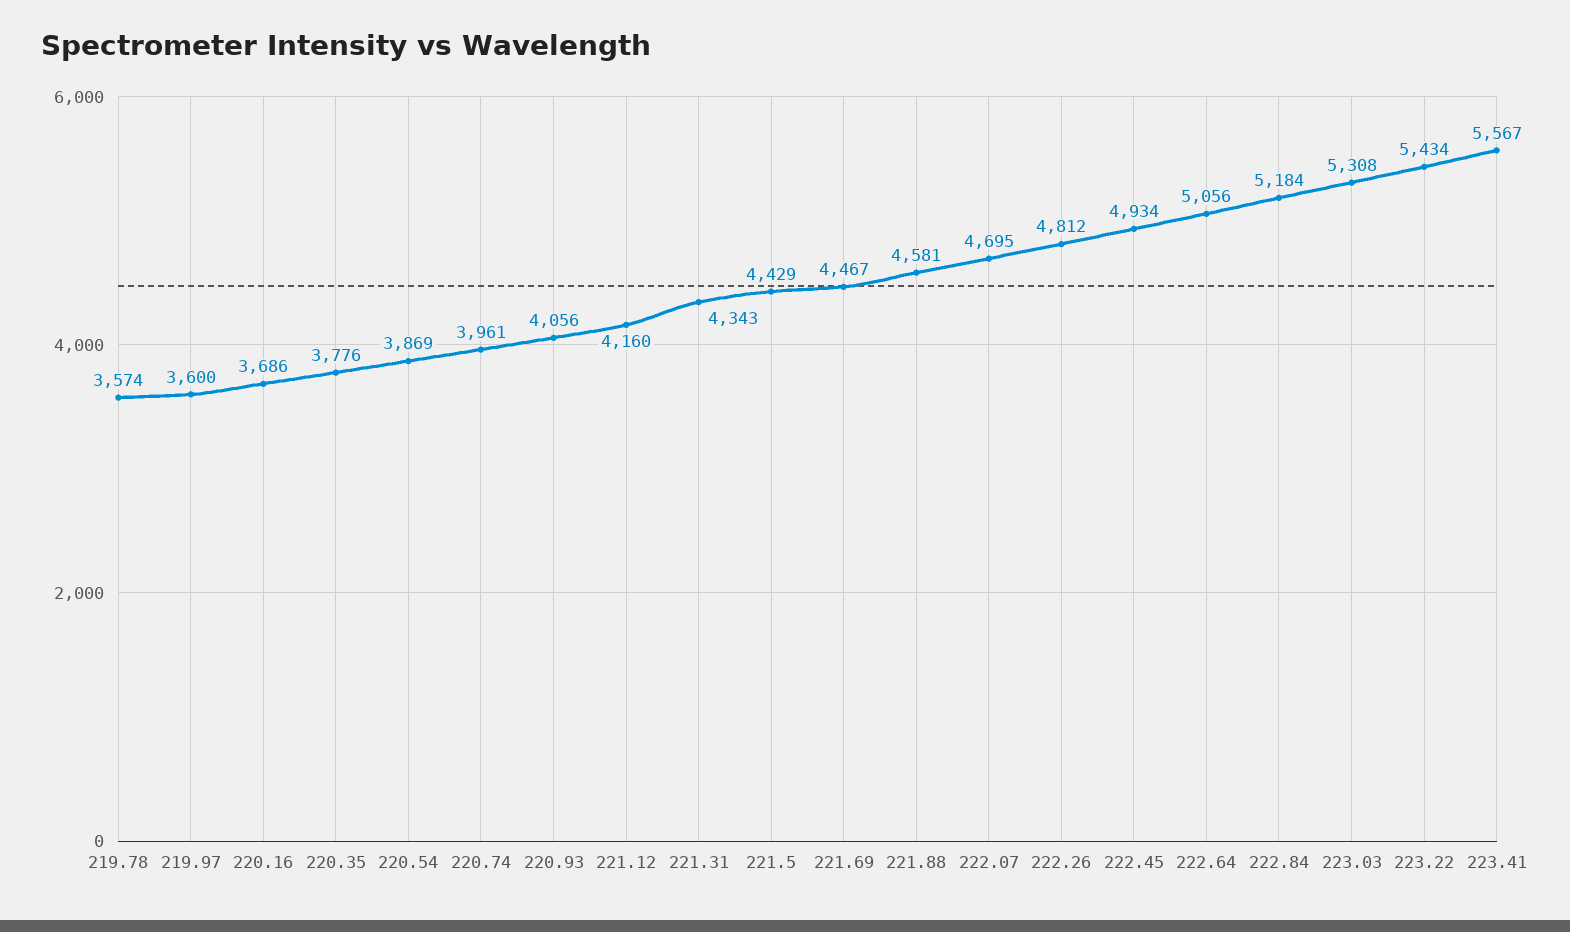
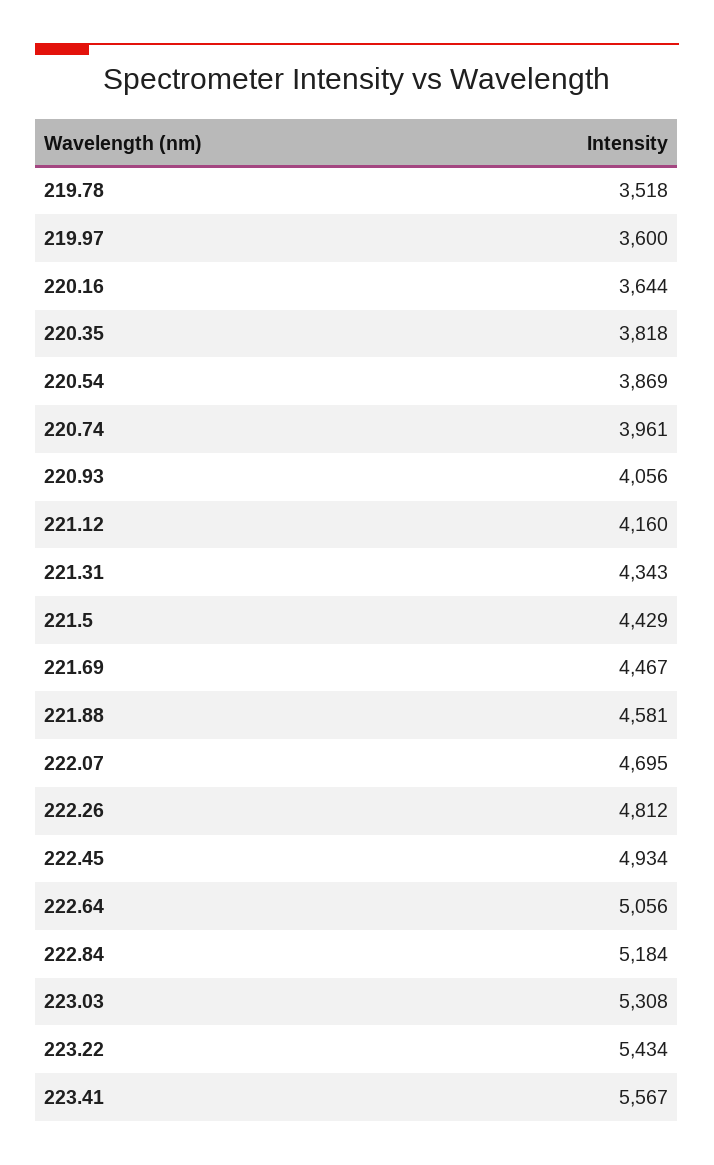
  {
-   "219.78": 3574,
+   "219.78": 3518,
    "219.97": 3600,
-   "220.16": 3686,
+   "220.16": 3644,
-   "220.35": 3776,
+   "220.35": 3818,
    "220.54": 3869,
    "220.74": 3961,
    "220.93": 4056,
    "221.12": 4160,
    "221.31": 4343,
    "221.5": 4429,
    "221.69": 4467,
    "221.88": 4581,
    "222.07": 4695,
    "222.26": 4812,
    "222.45": 4934,
    "222.64": 5056,
    "222.84": 5184,
    "223.03": 5308,
    "223.22": 5434,
    "223.41": 5567
  }

